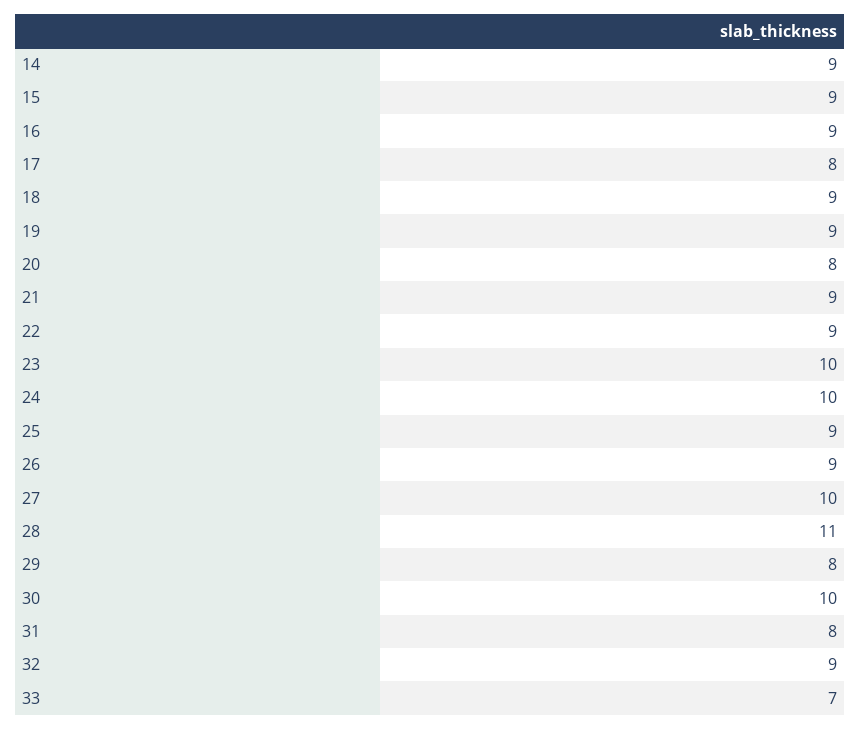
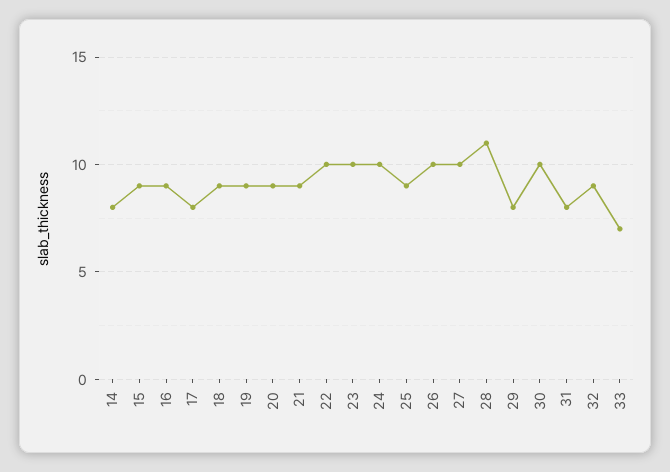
  {
-   "14": 9,
+   "14": 8,
    "15": 9,
    "16": 9,
    "17": 8,
    "18": 9,
    "19": 9,
-   "20": 8,
+   "20": 9,
    "21": 9,
-   "22": 9,
+   "22": 10,
    "23": 10,
    "24": 10,
    "25": 9,
-   "26": 9,
+   "26": 10,
    "27": 10,
    "28": 11,
    "29": 8,
    "30": 10,
    "31": 8,
    "32": 9,
    "33": 7
  }

